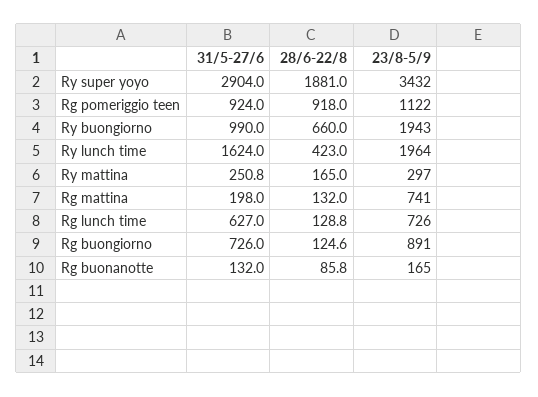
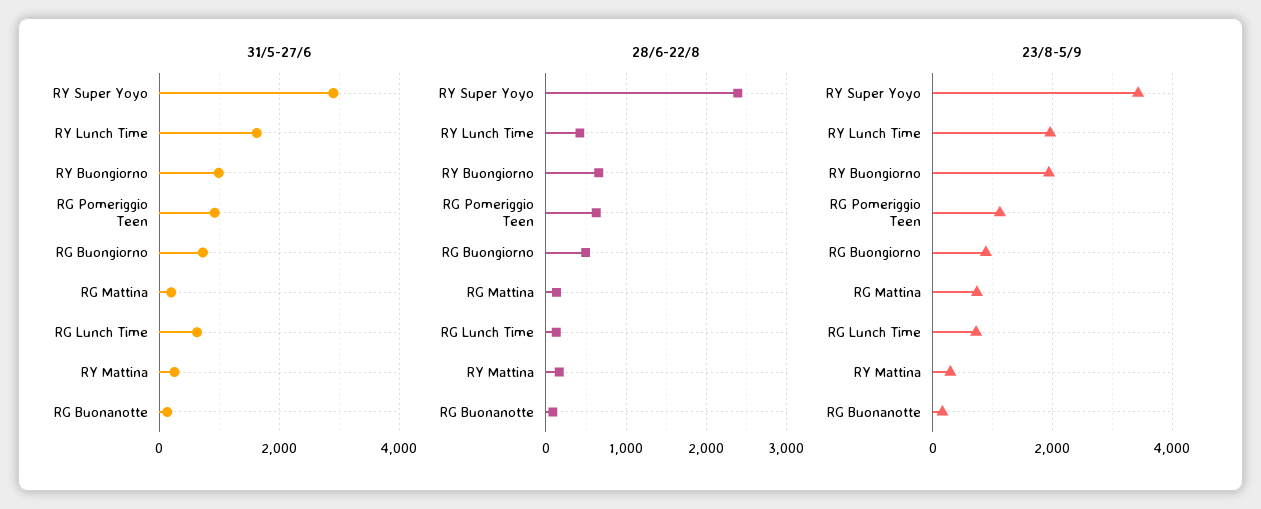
  {
    "31/5-27/6": {
      "Ry super yoyo": 2904,
      "Rg pomeriggio teen": 924,
      "Ry buongiorno": 990,
      "Ry lunch time": 1624,
      "Ry mattina": 250.8,
      "Rg mattina": 198,
      "Rg lunch time": 627,
      "Rg buongiorno": 726,
      "Rg buonanotte": 132
    },
    "28/6-22/8": {
-     "Ry super yoyo": 1881,
+     "Ry super yoyo": 2400,
-     "Rg pomeriggio teen": 918,
+     "Rg pomeriggio teen": 600,
      "Ry buongiorno": 660,
      "Ry lunch time": 423,
      "Ry mattina": 165,
      "Rg mattina": 132,
      "Rg lunch time": 128.8,
-     "Rg buongiorno": 124.6,
+     "Rg buongiorno": 500,
      "Rg buonanotte": 85.8
    },
    "23/8-5/9": {
      "Ry super yoyo": 3432,
      "Rg pomeriggio teen": 1122,
      "Ry buongiorno": 1943,
      "Ry lunch time": 1964,
      "Ry mattina": 297,
      "Rg mattina": 741,
      "Rg lunch time": 726,
      "Rg buongiorno": 891,
      "Rg buonanotte": 165
    }
  }

